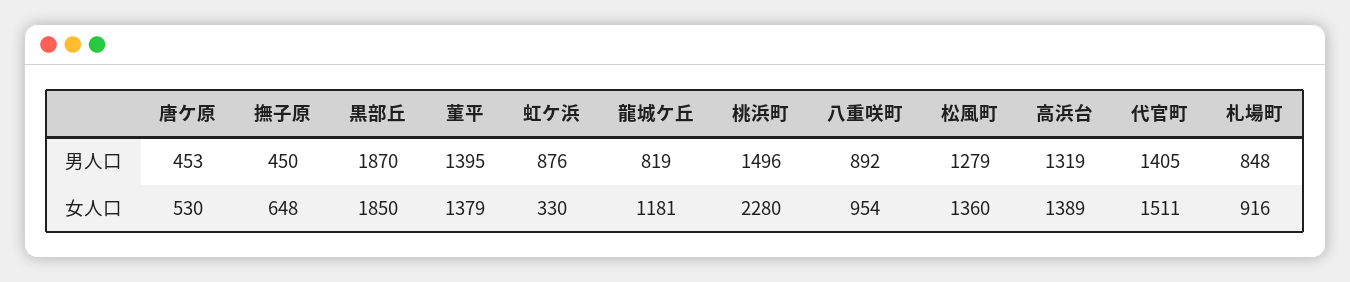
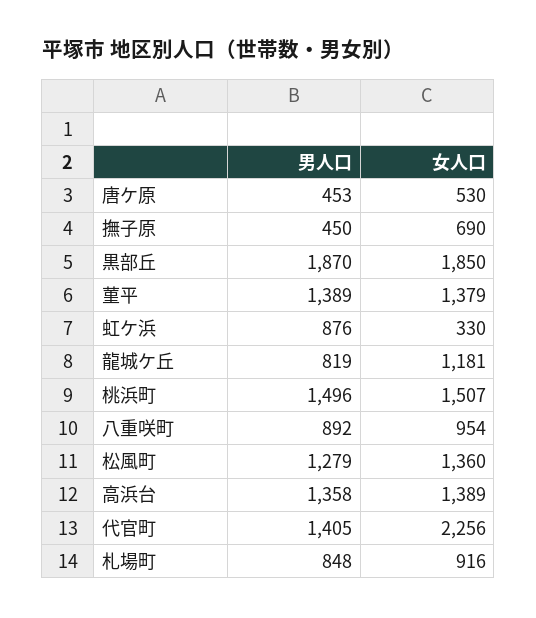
  {
    "唐ケ原": {
      "男人口": 453,
      "女人口": 530
    },
    "撫子原": {
      "男人口": 450,
-     "女人口": 648
+     "女人口": 690
    },
    "黒部丘": {
      "男人口": 1870,
      "女人口": 1850
    },
    "菫平": {
-     "男人口": 1395,
+     "男人口": 1389,
      "女人口": 1379
    },
    "虹ケ浜": {
      "男人口": 876,
      "女人口": 330
    },
    "龍城ケ丘": {
      "男人口": 819,
      "女人口": 1181
    },
    "桃浜町": {
      "男人口": 1496,
-     "女人口": 2280
+     "女人口": 1507
    },
    "八重咲町": {
      "男人口": 892,
      "女人口": 954
    },
    "松風町": {
      "男人口": 1279,
      "女人口": 1360
    },
    "高浜台": {
-     "男人口": 1319,
+     "男人口": 1358,
      "女人口": 1389
    },
    "代官町": {
      "男人口": 1405,
-     "女人口": 1511
+     "女人口": 2256
    },
    "札場町": {
      "男人口": 848,
      "女人口": 916
    }
  }

